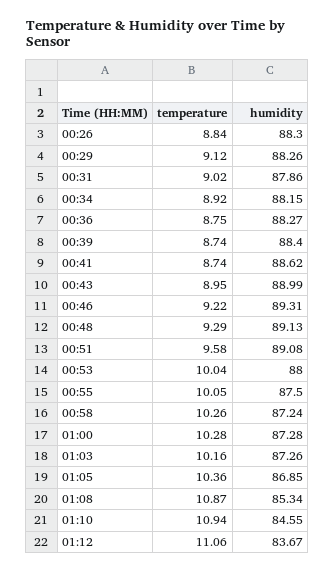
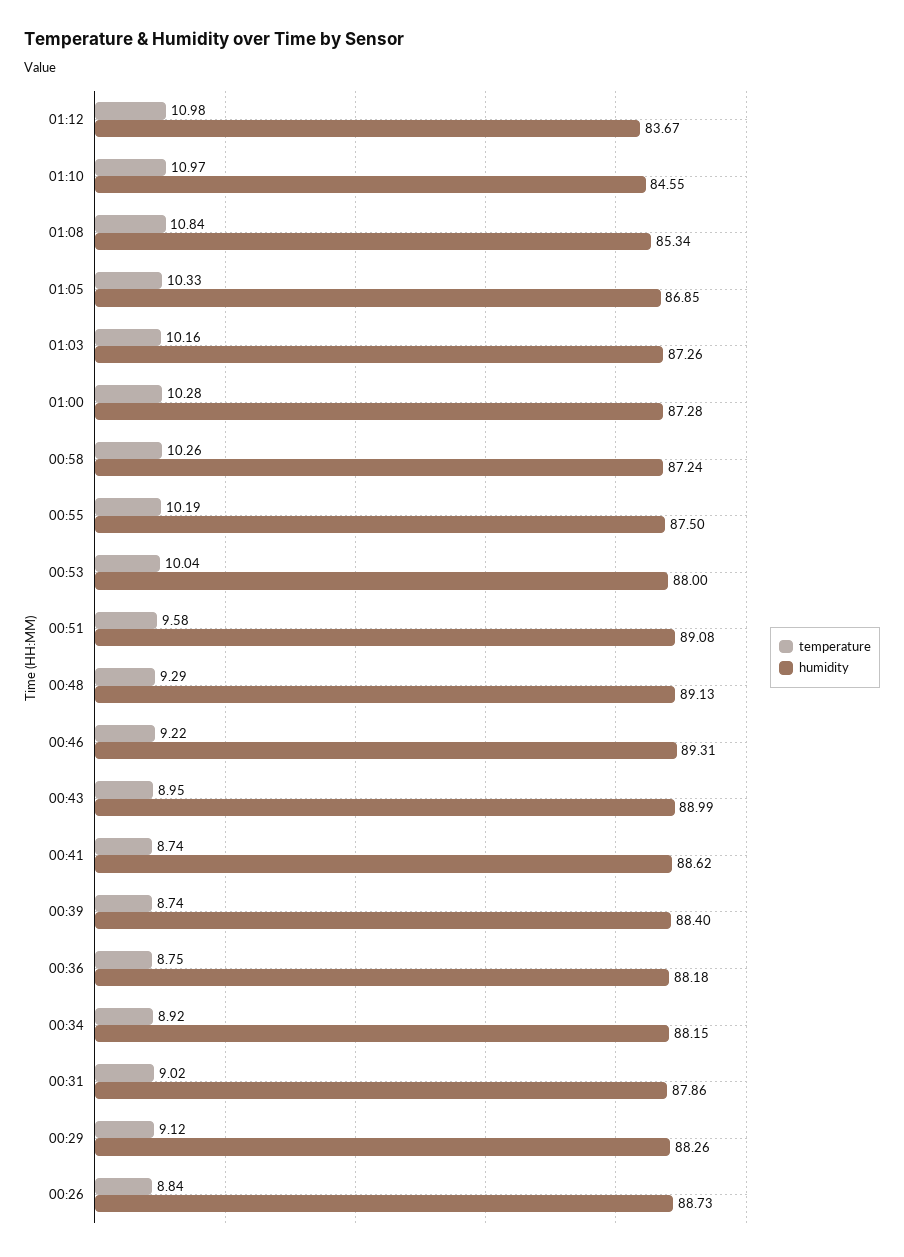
  {
    "temperature": {
      "00:26": 8.84,
      "00:29": 9.12,
      "00:31": 9.02,
      "00:34": 8.92,
      "00:36": 8.75,
      "00:39": 8.74,
      "00:41": 8.74,
      "00:43": 8.95,
      "00:46": 9.22,
      "00:48": 9.29,
      "00:51": 9.58,
      "00:53": 10.04,
-     "00:55": 10.05,
+     "00:55": 10.19,
      "00:58": 10.26,
      "01:00": 10.28,
      "01:03": 10.16,
-     "01:05": 10.36,
+     "01:05": 10.33,
-     "01:08": 10.87,
+     "01:08": 10.84,
-     "01:10": 10.94,
+     "01:10": 10.97,
-     "01:12": 11.06
+     "01:12": 10.98
    },
    "humidity": {
-     "00:26": 88.3,
+     "00:26": 88.73,
      "00:29": 88.26,
      "00:31": 87.86,
      "00:34": 88.15,
-     "00:36": 88.27,
+     "00:36": 88.18,
      "00:39": 88.4,
      "00:41": 88.62,
      "00:43": 88.99,
      "00:46": 89.31,
      "00:48": 89.13,
      "00:51": 89.08,
      "00:53": 88,
      "00:55": 87.5,
      "00:58": 87.24,
      "01:00": 87.28,
      "01:03": 87.26,
      "01:05": 86.85,
      "01:08": 85.34,
      "01:10": 84.55,
      "01:12": 83.67
    }
  }

